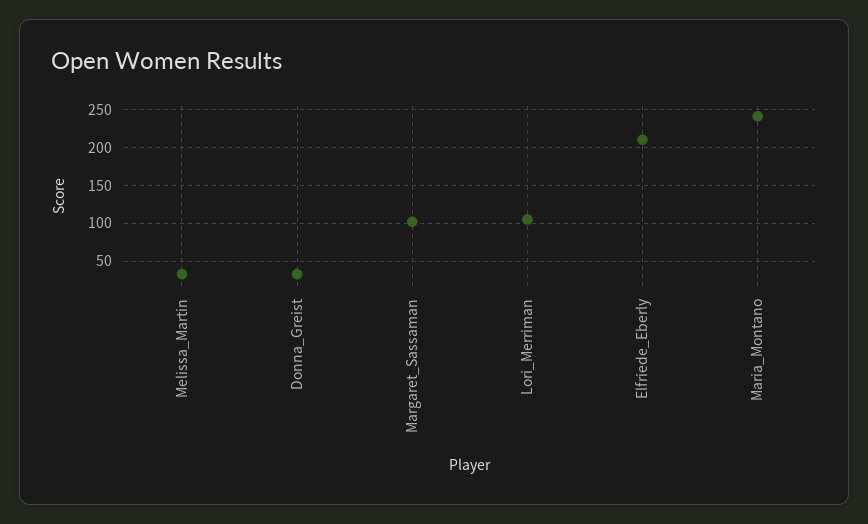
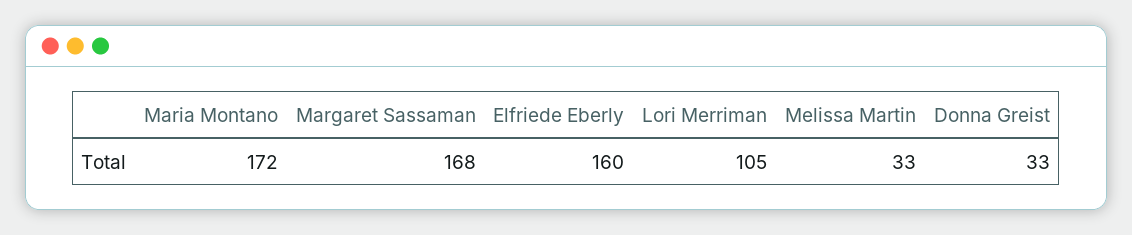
  {
    "Melissa_Martin": 33,
    "Donna_Greist": 33,
-   "Margaret_Sassaman": 100,
+   "Margaret_Sassaman": 168,
    "Lori_Merriman": 105,
-   "Elfriede_Eberly": 210,
+   "Elfriede_Eberly": 160,
-   "Maria_Montano": 240
+   "Maria_Montano": 172
  }

